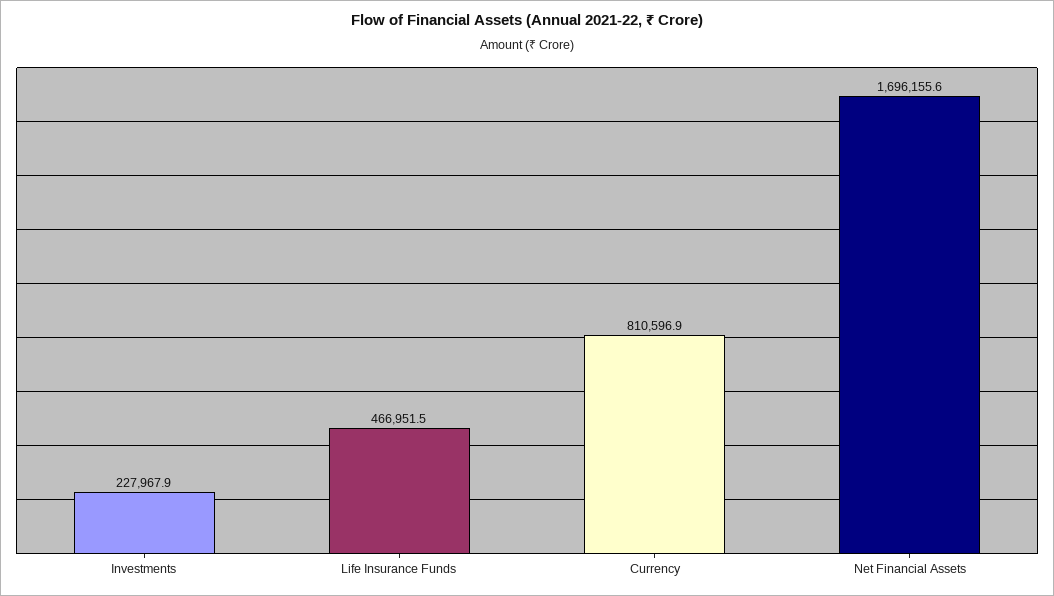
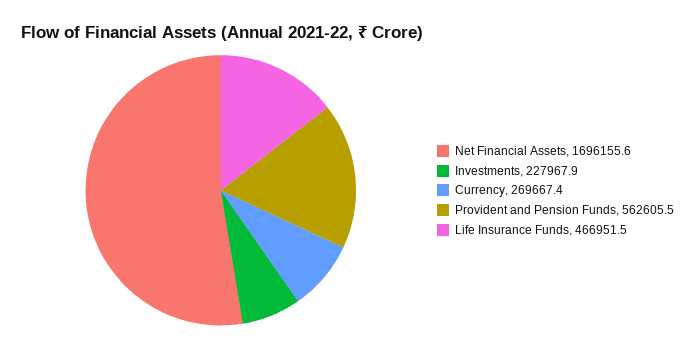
  {
    "Investments": 227967.9,
    "Life Insurance Funds": 466951.5,
-   "Currency": 810596.9,
+   "Currency": 269667.4,
-   "Net Financial Assets": 1696155.6
+   "Net Financial Assets": 1696155.6,
+   "Provident and Pension Funds": 562605.5
  }

